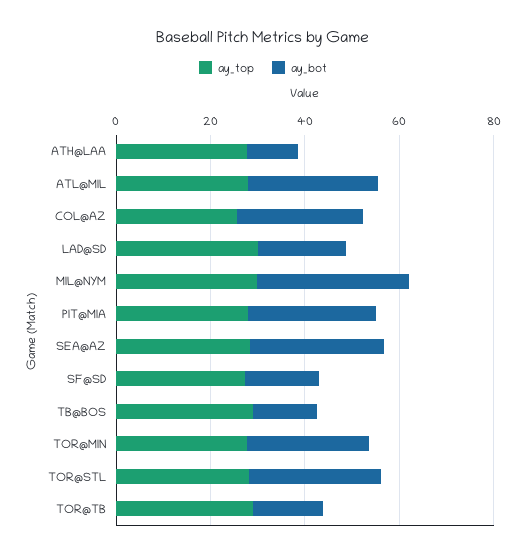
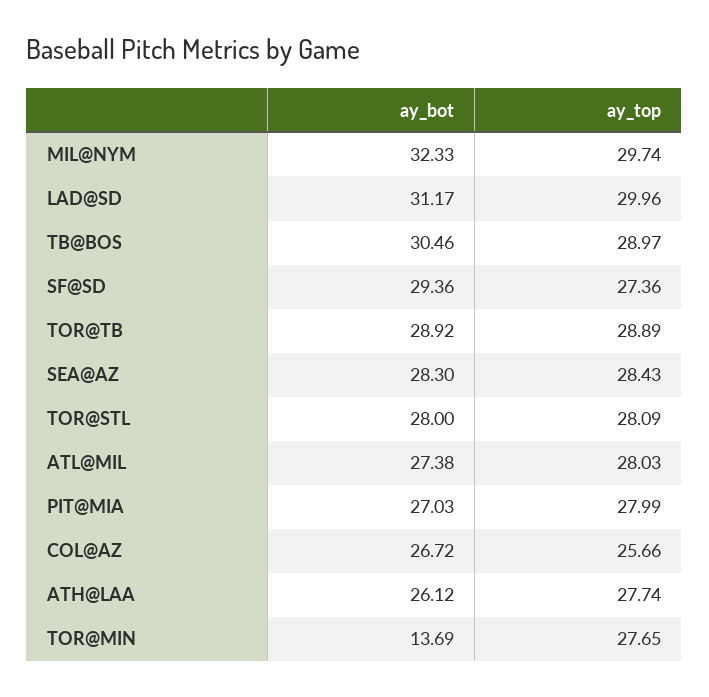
  {
    "ay_top": {
      "ATH@LAA": 27.74,
      "ATL@MIL": 28.03,
      "COL@AZ": 25.66,
      "LAD@SD": 29.96,
      "MIL@NYM": 29.74,
      "PIT@MIA": 27.99,
      "SEA@AZ": 28.43,
      "SF@SD": 27.36,
      "TB@BOS": 28.97,
      "TOR@MIN": 27.65,
      "TOR@STL": 28.09,
      "TOR@TB": 28.89
    },
    "ay_bot": {
-     "ATH@LAA": 10,
+     "ATH@LAA": 26.12,
      "ATL@MIL": 27.38,
      "COL@AZ": 26.72,
-     "LAD@SD": 20,
+     "LAD@SD": 31.17,
      "MIL@NYM": 32.33,
      "PIT@MIA": 27.03,
      "SEA@AZ": 28.3,
-     "SF@SD": 15,
+     "SF@SD": 29.36,
-     "TB@BOS": 15,
+     "TB@BOS": 30.46,
-     "TOR@MIN": 25,
+     "TOR@MIN": 13.69,
      "TOR@STL": 28,
-     "TOR@TB": 15
+     "TOR@TB": 28.92
    }
  }

